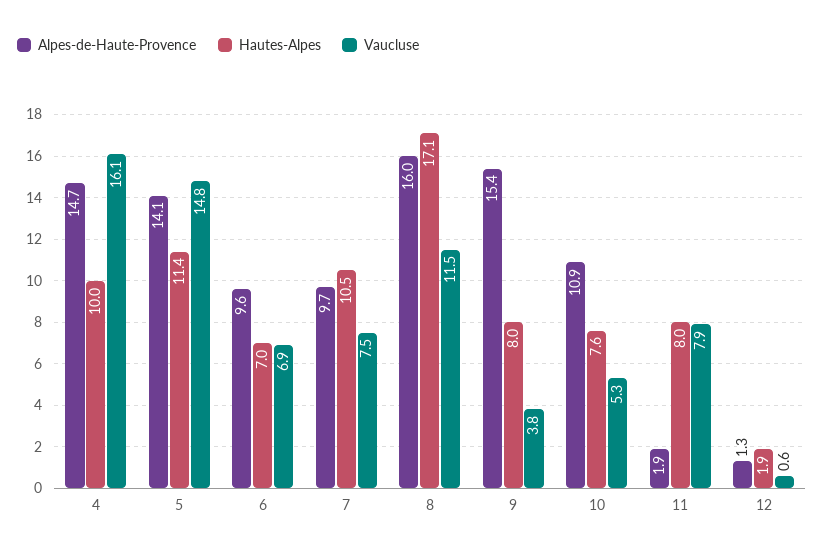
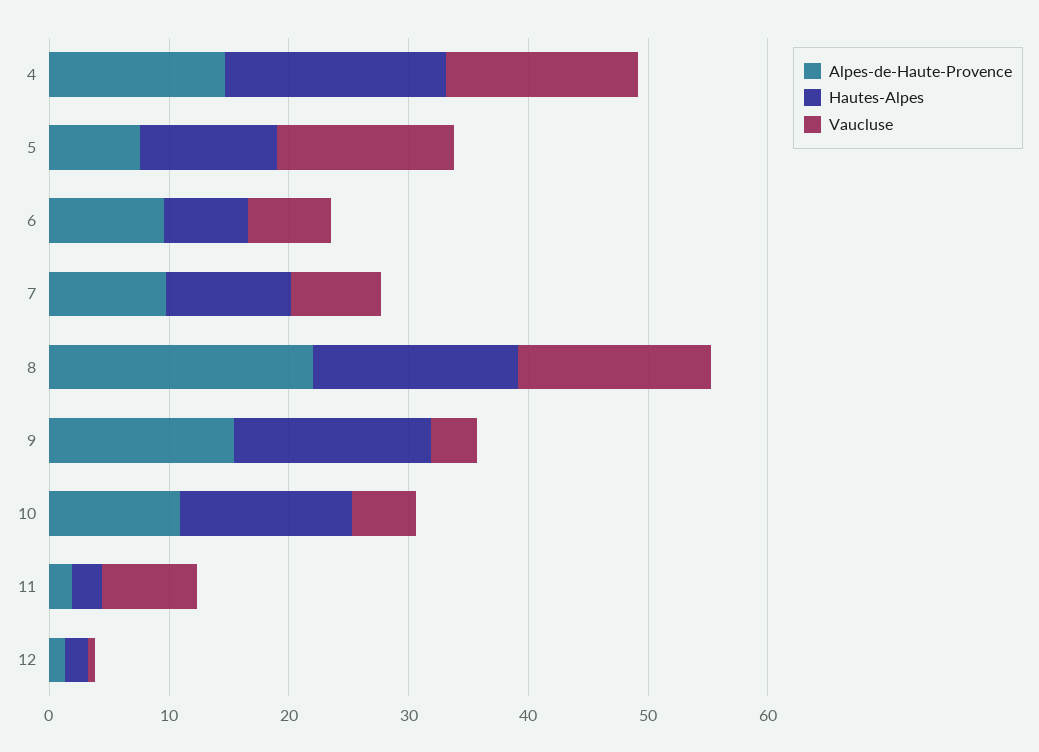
  {
    "Alpes-de-Haute-Provence": {
      "4": 14.7,
-     "5": 14.1,
+     "5": 8,
      "6": 9.6,
      "7": 9.7,
-     "8": 16,
+     "8": 22,
      "9": 15.4,
      "10": 10.9,
      "11": 1.9,
      "12": 1.3
    },
    "Hautes-Alpes": {
-     "4": 10,
+     "4": 18,
      "5": 11.4,
      "6": 7,
      "7": 10.5,
      "8": 17.1,
-     "9": 8,
+     "9": 16,
-     "10": 7.6,
+     "10": 14,
-     "11": 8,
+     "11": 2,
      "12": 1.9
    },
    "Vaucluse": {
      "4": 16.1,
      "5": 14.8,
      "6": 6.9,
      "7": 7.5,
-     "8": 11.5,
+     "8": 16,
      "9": 3.8,
      "10": 5.3,
      "11": 7.9,
      "12": 0.6
    }
  }

